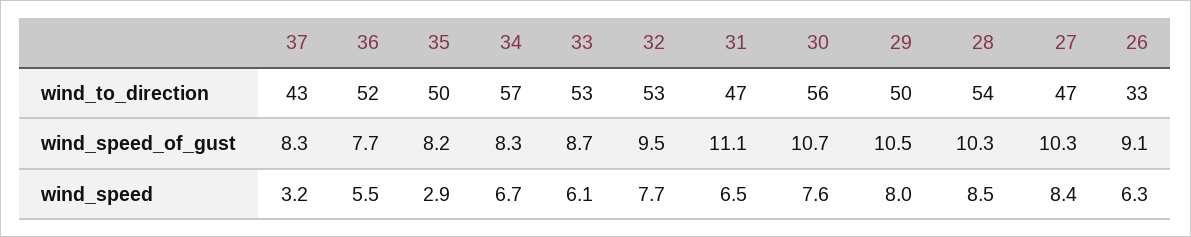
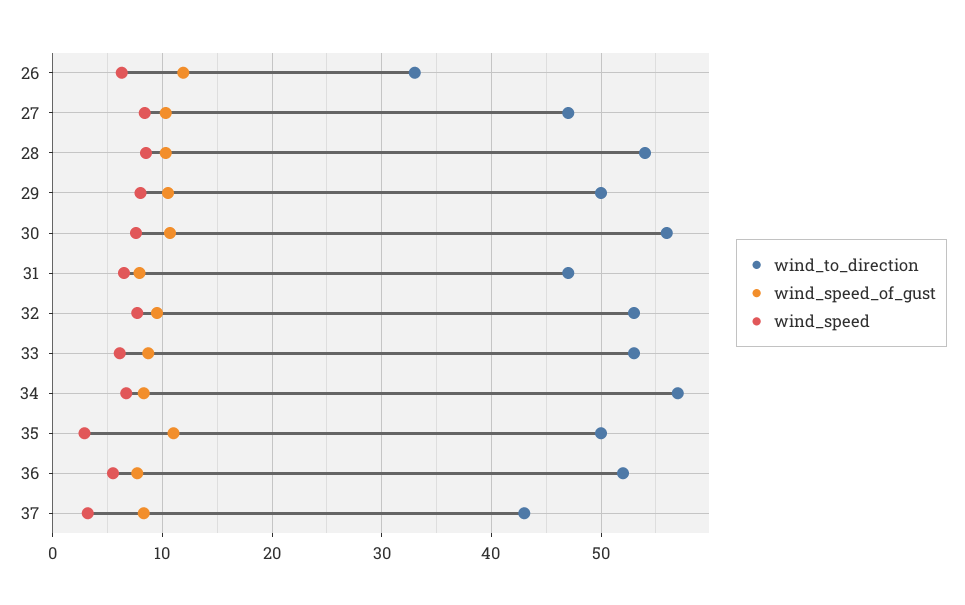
  {
    "wind_to_direction": {
      "37": 43,
      "36": 52,
      "35": 50,
      "34": 57,
      "33": 53,
      "32": 53,
      "31": 47,
      "30": 56,
      "29": 50,
      "28": 54,
      "27": 47,
      "26": 33
    },
    "wind_speed_of_gust": {
      "37": 8.3,
      "36": 7.7,
-     "35": 8.2,
+     "35": 11,
      "34": 8.3,
      "33": 8.7,
      "32": 9.5,
-     "31": 11.1,
+     "31": 8,
      "30": 10.7,
      "29": 10.5,
      "28": 10.3,
      "27": 10.3,
-     "26": 9.1
+     "26": 12
    },
    "wind_speed": {
      "37": 3.2,
      "36": 5.5,
      "35": 2.9,
      "34": 6.7,
      "33": 6.1,
      "32": 7.7,
      "31": 6.5,
      "30": 7.6,
      "29": 8,
      "28": 8.5,
      "27": 8.4,
      "26": 6.3
    }
  }

